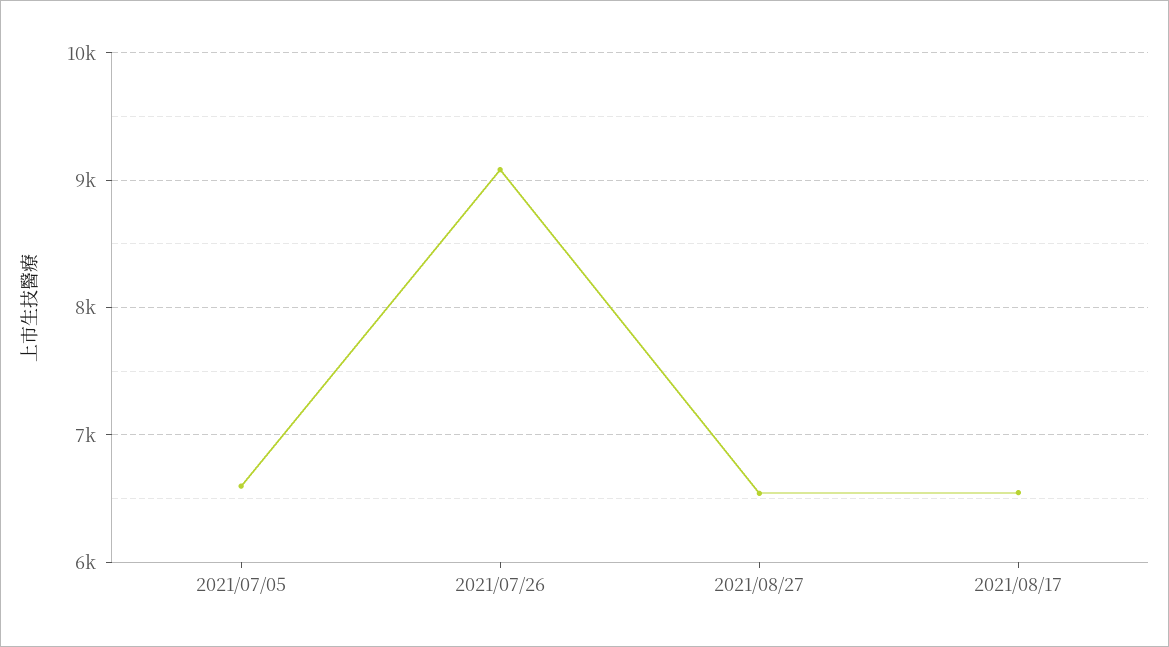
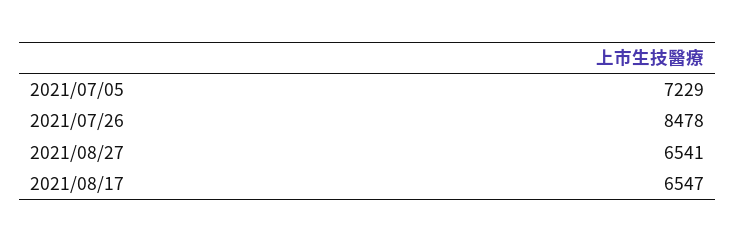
  {
-   "2021/07/05": 6600,
+   "2021/07/05": 7229,
-   "2021/07/26": 9100,
+   "2021/07/26": 8478,
    "2021/08/27": 6541,
    "2021/08/17": 6547
  }

